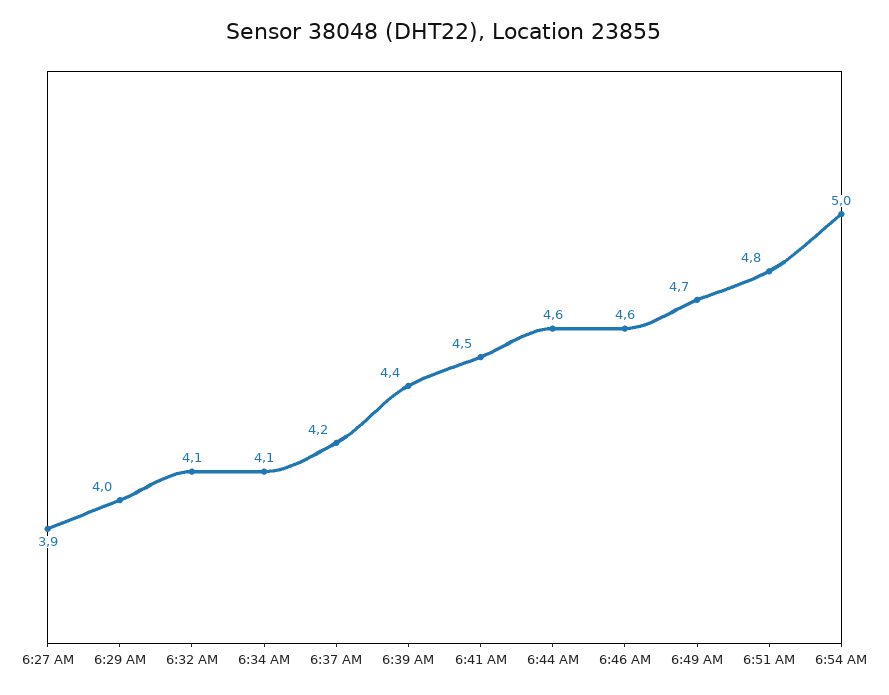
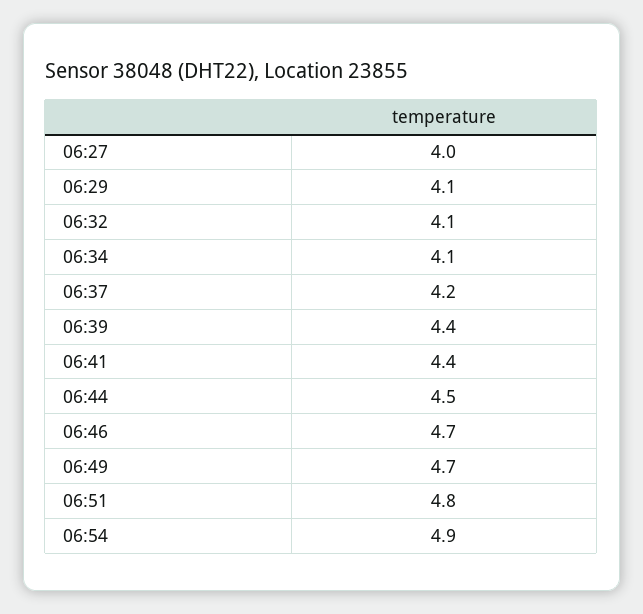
  {
-   "6:27 AM": 3.9,
+   "6:27 AM": 4,
-   "6:29 AM": 4,
+   "6:29 AM": 4.1,
    "6:32 AM": 4.1,
    "6:34 AM": 4.1,
    "6:37 AM": 4.2,
    "6:39 AM": 4.4,
-   "6:41 AM": 4.5,
+   "6:41 AM": 4.4,
-   "6:44 AM": 4.6,
+   "6:44 AM": 4.5,
-   "6:46 AM": 4.6,
+   "6:46 AM": 4.7,
    "6:49 AM": 4.7,
    "6:51 AM": 4.8,
-   "6:54 AM": 5
+   "6:54 AM": 4.9
  }

